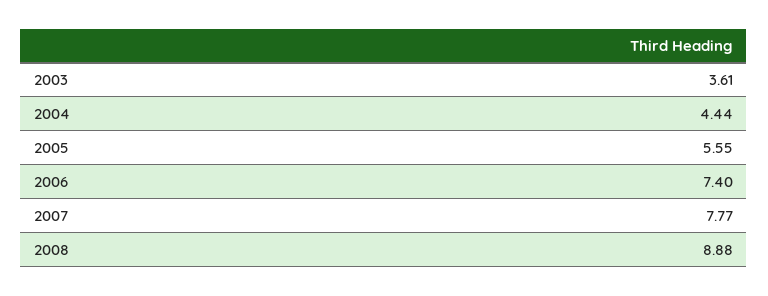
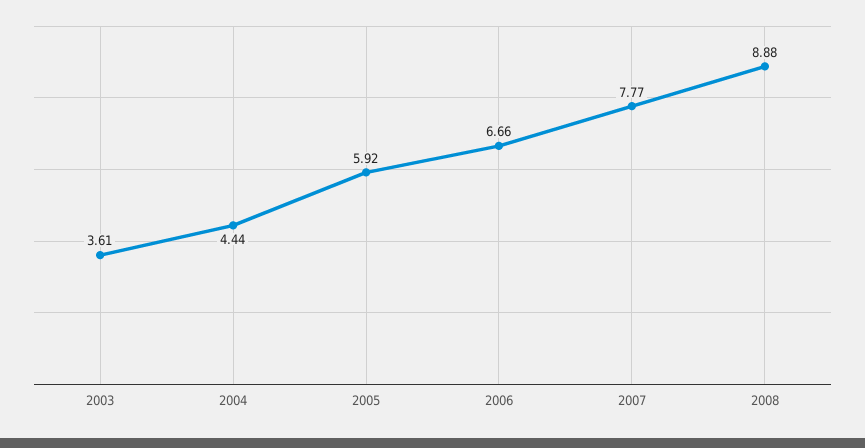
  {
    "2003": 3.61,
    "2004": 4.44,
-   "2005": 5.55,
+   "2005": 5.92,
-   "2006": 7.4,
+   "2006": 6.66,
    "2007": 7.77,
    "2008": 8.88
  }

